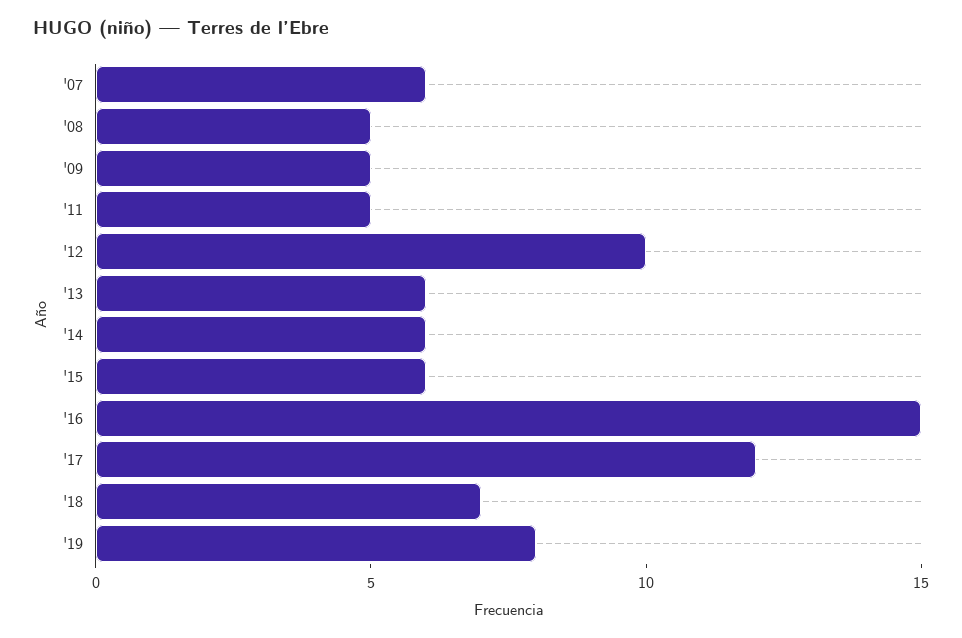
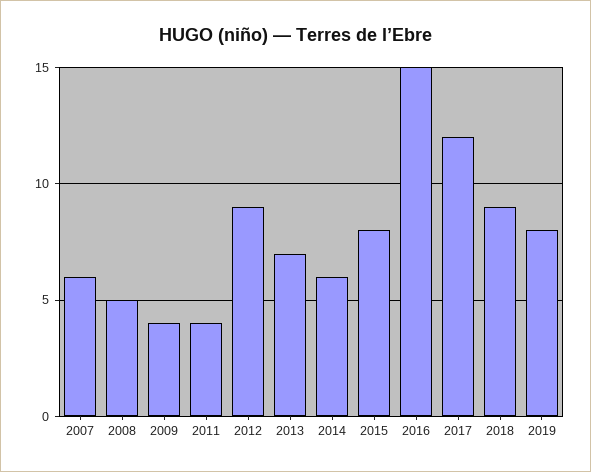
  {
    "'07": 6,
    "'08": 5,
-   "'09": 5,
+   "'09": 4,
-   "'11": 5,
+   "'11": 4,
-   "'12": 10,
+   "'12": 9,
-   "'13": 6,
+   "'13": 7,
    "'14": 6,
-   "'15": 6,
+   "'15": 8,
    "'16": 15,
    "'17": 12,
-   "'18": 7,
+   "'18": 9,
    "'19": 8
  }

